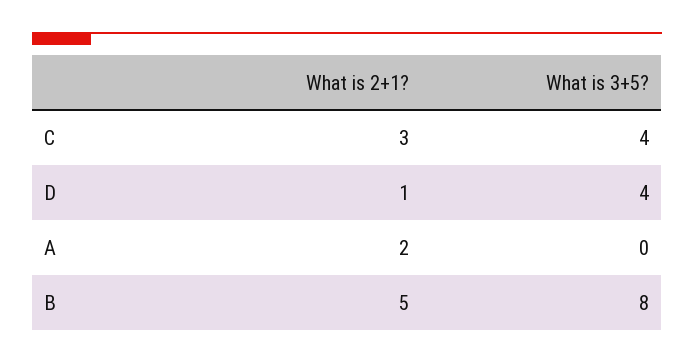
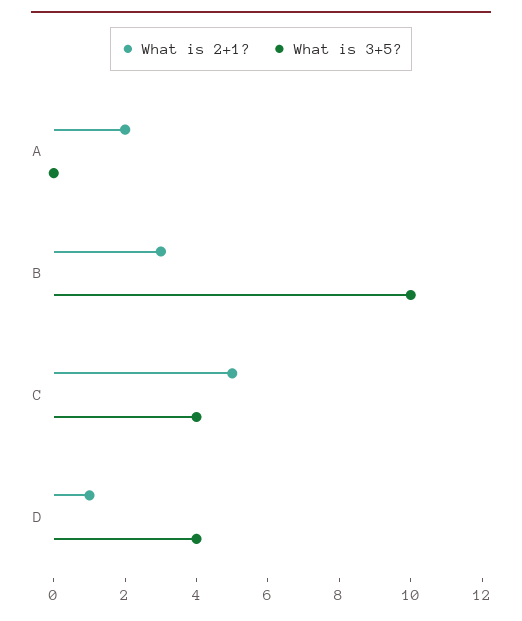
  {
    "What is 2+1?": {
-     "C": 3,
+     "C": 5,
      "D": 1,
      "A": 2,
-     "B": 5
+     "B": 3
    },
    "What is 3+5?": {
      "C": 4,
      "D": 4,
      "A": 0,
-     "B": 8
+     "B": 10
    }
  }

